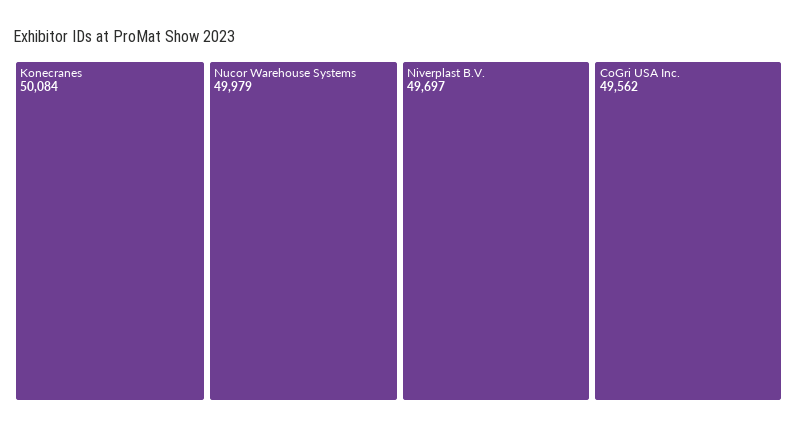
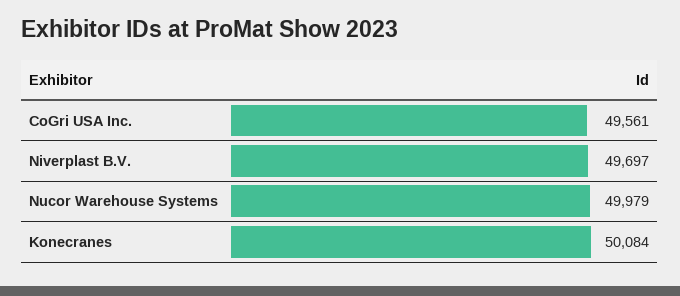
  {
    "Konecranes": 50084,
    "Nucor Warehouse Systems": 49979,
    "Niverplast B.V.": 49697,
-   "CoGri USA Inc.": 49562
+   "CoGri USA Inc.": 49561
  }

